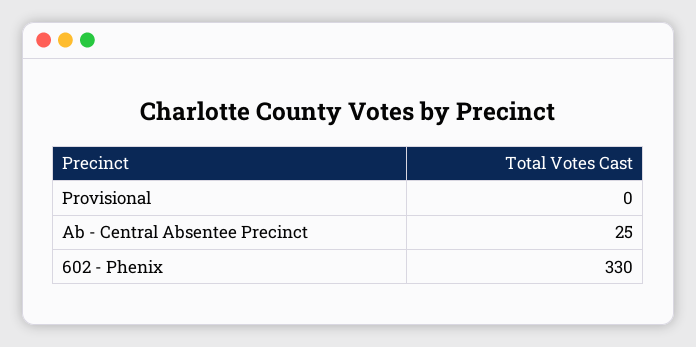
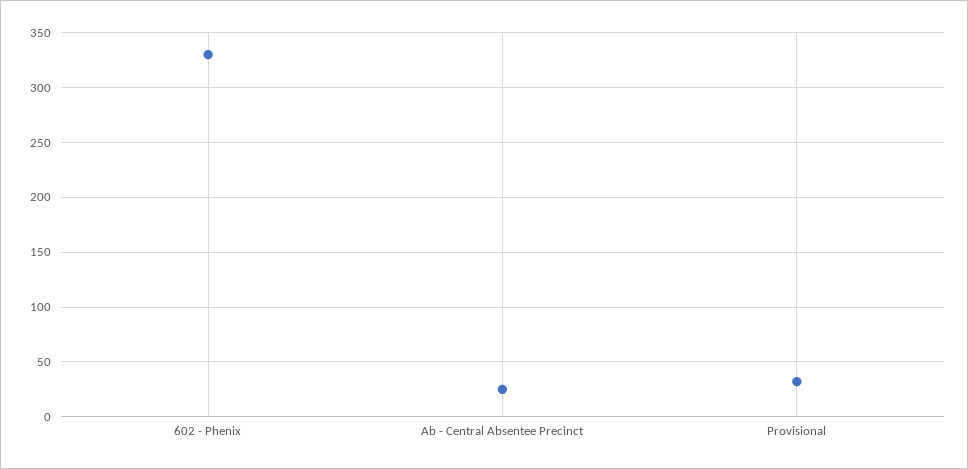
  {
-   "Provisional": 0,
+   "Provisional": 30,
    "Ab - Central Absentee Precinct": 25,
    "602 - Phenix": 330
  }

